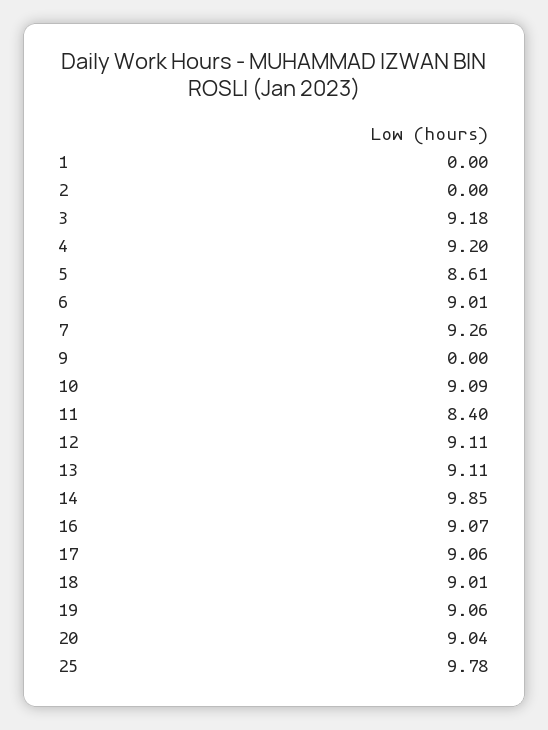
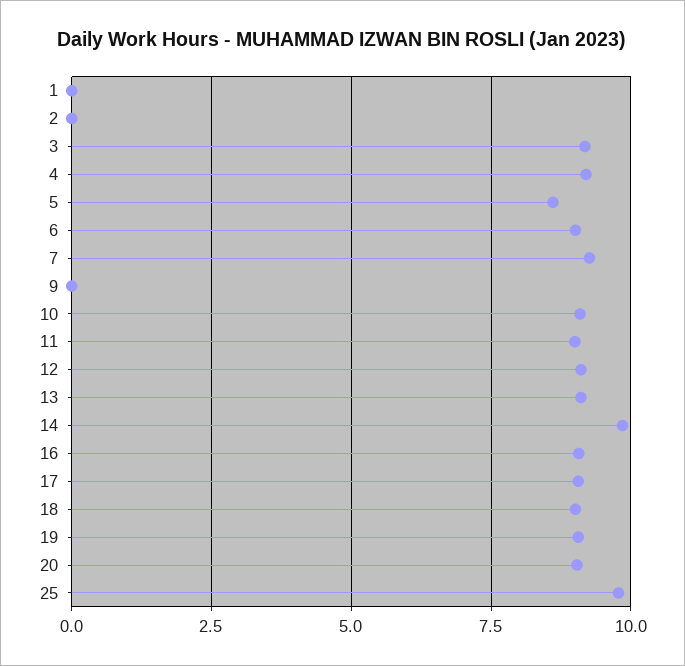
  {
    "1": 0,
    "2": 0,
    "3": 9.18,
    "4": 9.2,
    "5": 8.61,
    "6": 9.01,
    "7": 9.26,
    "9": 0,
    "10": 9.09,
-   "11": 8.4,
+   "11": 9,
    "12": 9.11,
    "13": 9.11,
    "14": 9.85,
    "16": 9.07,
    "17": 9.06,
    "18": 9.01,
    "19": 9.06,
    "20": 9.04,
    "25": 9.78
  }

